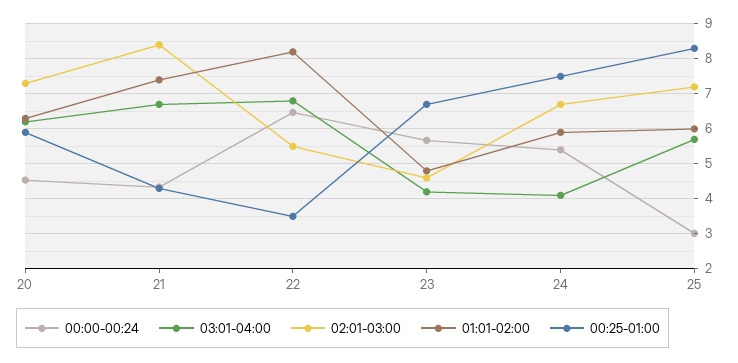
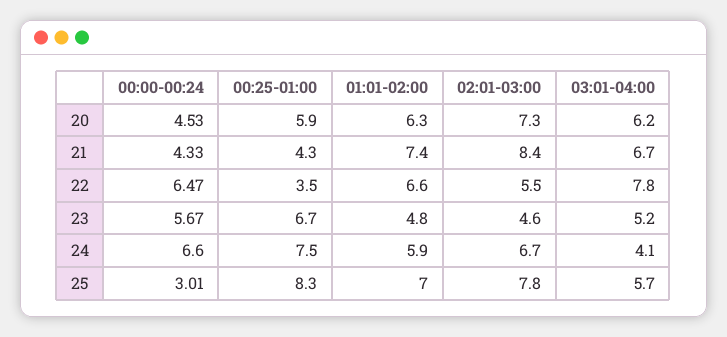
  {
    "00:00-00:24": {
      "20": 4.53,
      "21": 4.33,
      "22": 6.47,
      "23": 5.67,
-     "24": 5.4,
+     "24": 6.6,
      "25": 3.01
    },
    "03:01-04:00": {
      "20": 6.2,
      "21": 6.7,
-     "22": 6.8,
+     "22": 7.8,
-     "23": 4.2,
+     "23": 5.2,
      "24": 4.1,
      "25": 5.7
    },
    "02:01-03:00": {
      "20": 7.3,
      "21": 8.4,
      "22": 5.5,
      "23": 4.6,
      "24": 6.7,
-     "25": 7.2
+     "25": 7.8
    },
    "01:01-02:00": {
      "20": 6.3,
      "21": 7.4,
-     "22": 8.2,
+     "22": 6.6,
      "23": 4.8,
      "24": 5.9,
-     "25": 6
+     "25": 7
    },
    "00:25-01:00": {
      "20": 5.9,
      "21": 4.3,
      "22": 3.5,
      "23": 6.7,
      "24": 7.5,
      "25": 8.3
    }
  }

